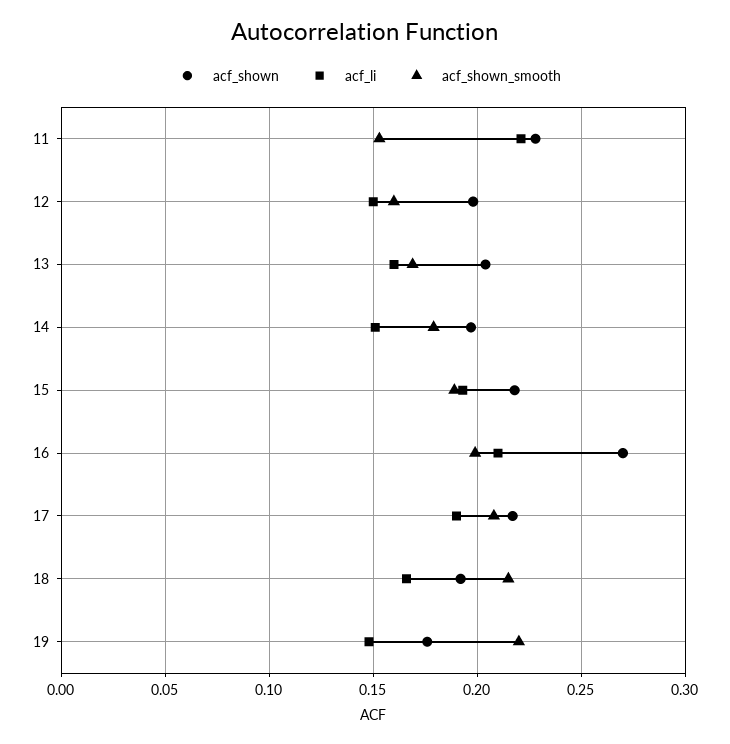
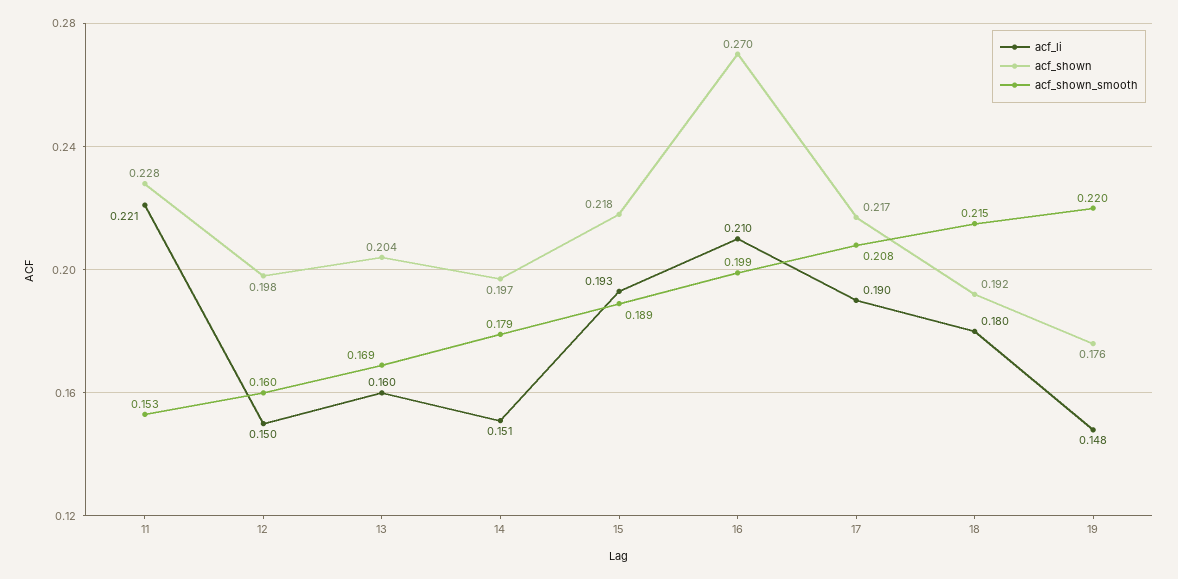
  {
    "acf_shown": {
      "11": 0.228,
      "12": 0.198,
      "13": 0.204,
      "14": 0.197,
      "15": 0.218,
      "16": 0.27,
      "17": 0.217,
      "18": 0.192,
      "19": 0.176
    },
    "acf_li": {
      "11": 0.221,
      "12": 0.15,
      "13": 0.16,
      "14": 0.151,
      "15": 0.193,
      "16": 0.21,
      "17": 0.19,
-     "18": 0.165,
+     "18": 0.18,
      "19": 0.148
    },
    "acf_shown_smooth": {
      "11": 0.153,
      "12": 0.16,
      "13": 0.169,
      "14": 0.179,
      "15": 0.189,
      "16": 0.199,
      "17": 0.208,
      "18": 0.215,
      "19": 0.22
    }
  }

